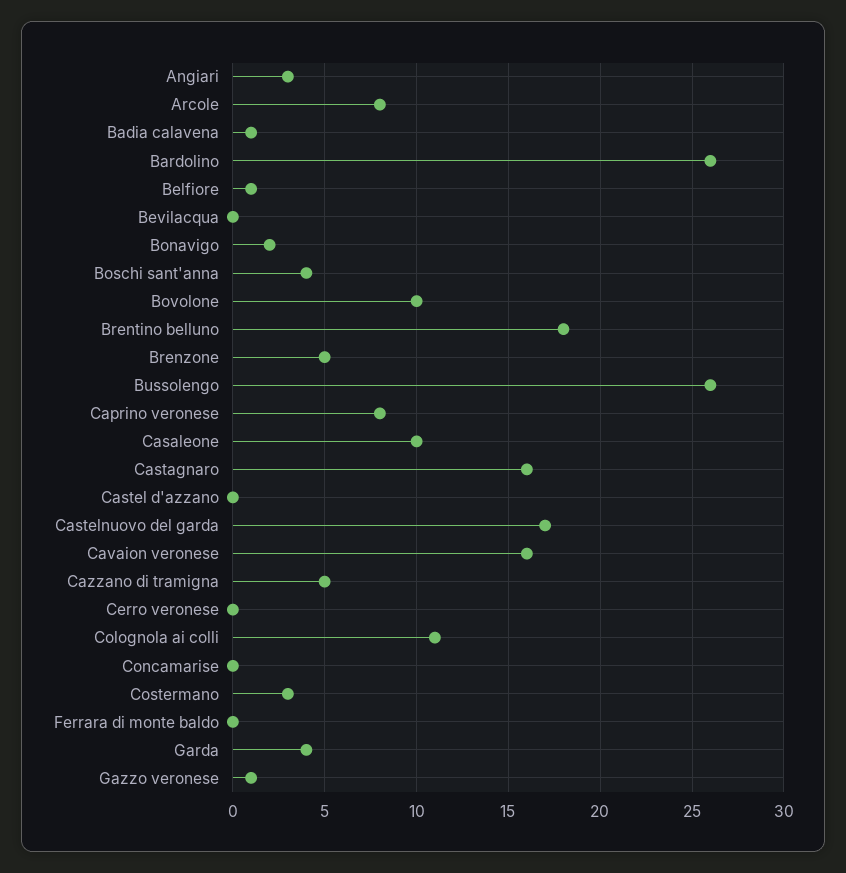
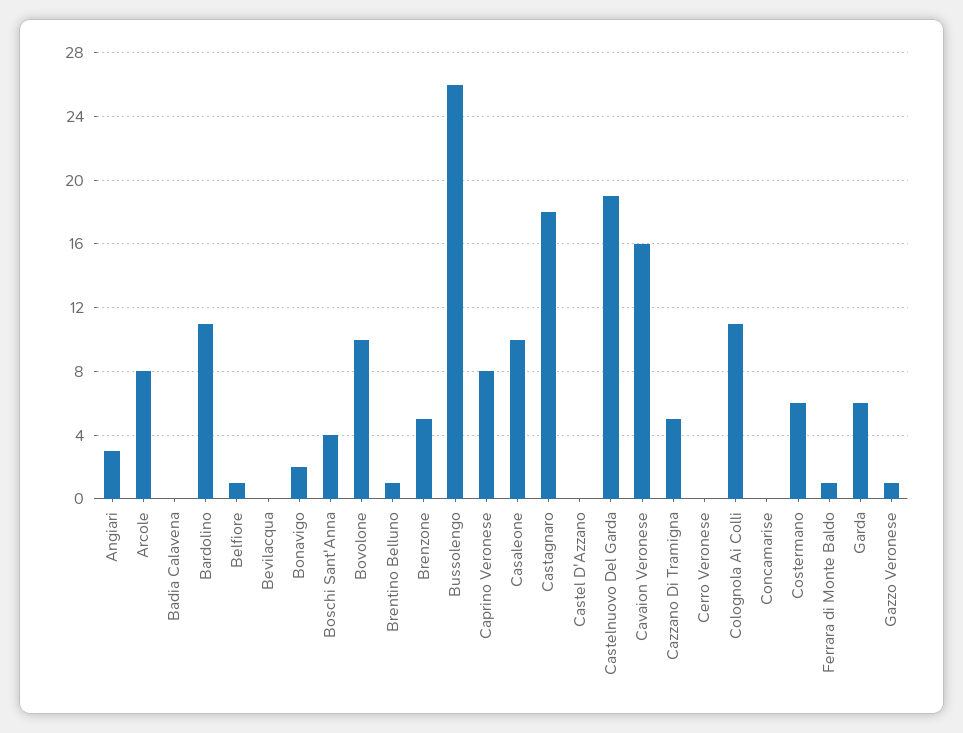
  {
    "Angiari": 3,
    "Arcole": 8,
-   "Badia calavena": 1,
+   "Badia calavena": 0,
-   "Bardolino": 26,
+   "Bardolino": 11,
    "Belfiore": 1,
    "Bevilacqua": 0,
    "Bonavigo": 2,
    "Boschi sant'anna": 4,
    "Bovolone": 10,
-   "Brentino belluno": 18,
+   "Brentino belluno": 1,
    "Brenzone": 5,
    "Bussolengo": 26,
    "Caprino veronese": 8,
    "Casaleone": 10,
-   "Castagnaro": 16,
+   "Castagnaro": 18,
    "Castel d'azzano": 0,
-   "Castelnuovo del garda": 17,
+   "Castelnuovo del garda": 19,
    "Cavaion veronese": 16,
    "Cazzano di tramigna": 5,
    "Cerro veronese": 0,
    "Colognola ai colli": 11,
    "Concamarise": 0,
-   "Costermano": 3,
+   "Costermano": 6,
-   "Ferrara di monte baldo": 0,
+   "Ferrara di monte baldo": 1,
-   "Garda": 4,
+   "Garda": 6,
    "Gazzo veronese": 1
  }

